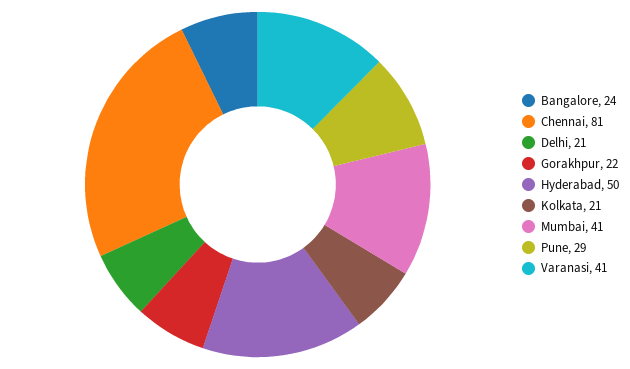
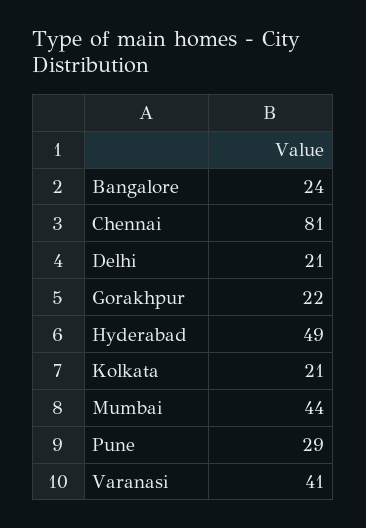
  {
    "Bangalore": 24,
    "Chennai": 81,
    "Delhi": 21,
    "Gorakhpur": 22,
-   "Hyderabad": 50,
+   "Hyderabad": 49,
    "Kolkata": 21,
-   "Mumbai": 41,
+   "Mumbai": 44,
    "Pune": 29,
    "Varanasi": 41
  }

